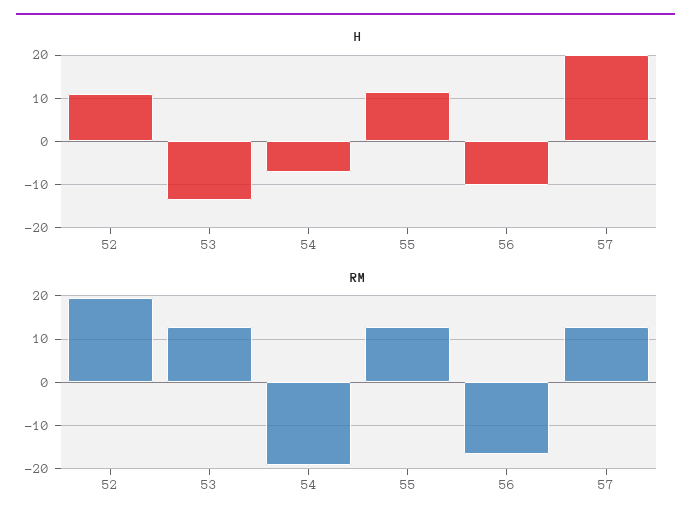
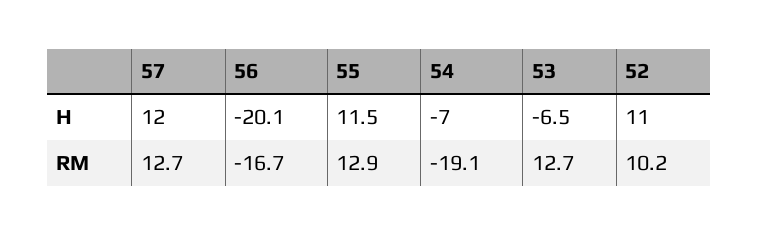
  {
    "H": {
      "52": 11,
-     "53": -14,
+     "53": -6.5,
      "54": -7,
      "55": 11.5,
-     "56": -10,
+     "56": -20.1,
-     "57": 20
+     "57": 12
    },
    "RM": {
-     "52": 20,
+     "52": 10.2,
      "53": 12.7,
      "54": -19.1,
      "55": 12.9,
      "56": -16.7,
      "57": 12.7
    }
  }

